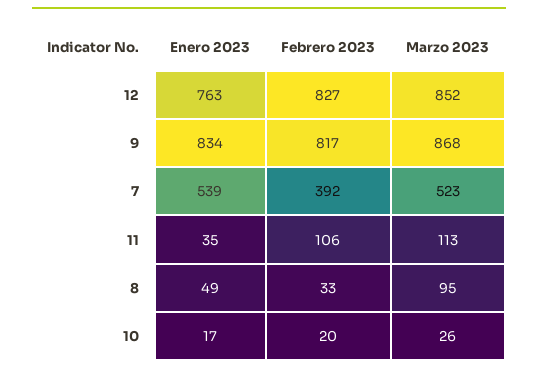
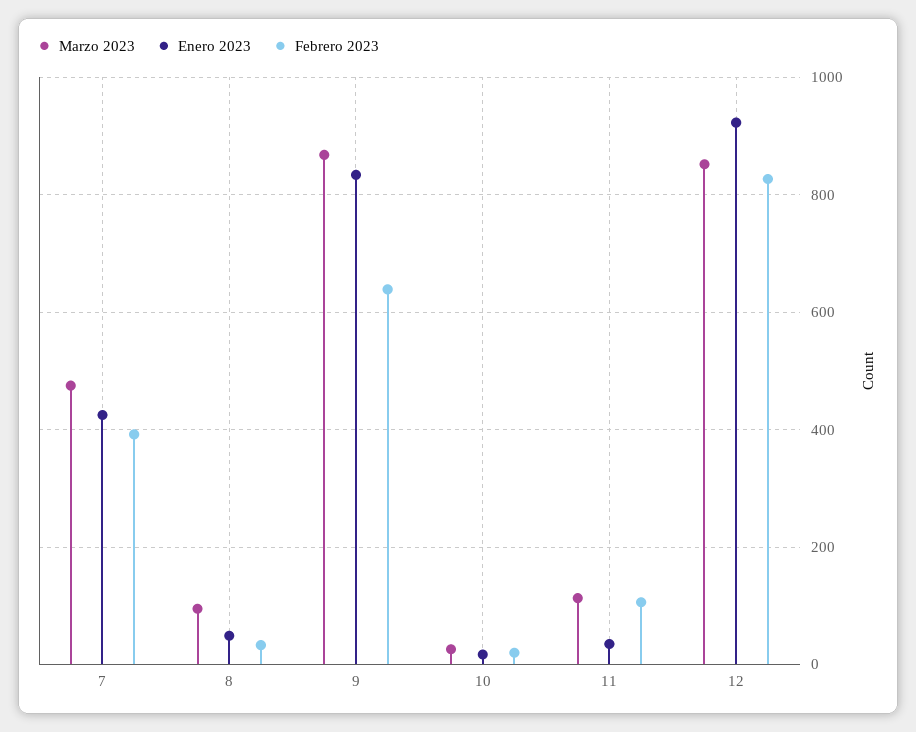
  {
    "Enero 2023": {
-     "12": 763,
+     "12": 920,
      "9": 834,
-     "7": 539,
+     "7": 420,
      "11": 35,
      "8": 49,
      "10": 17
    },
    "Febrero 2023": {
      "12": 827,
-     "9": 817,
+     "9": 640,
      "7": 392,
      "11": 106,
      "8": 33,
      "10": 20
    },
    "Marzo 2023": {
      "12": 852,
      "9": 868,
-     "7": 523,
+     "7": 480,
      "11": 113,
      "8": 95,
      "10": 26
    }
  }

